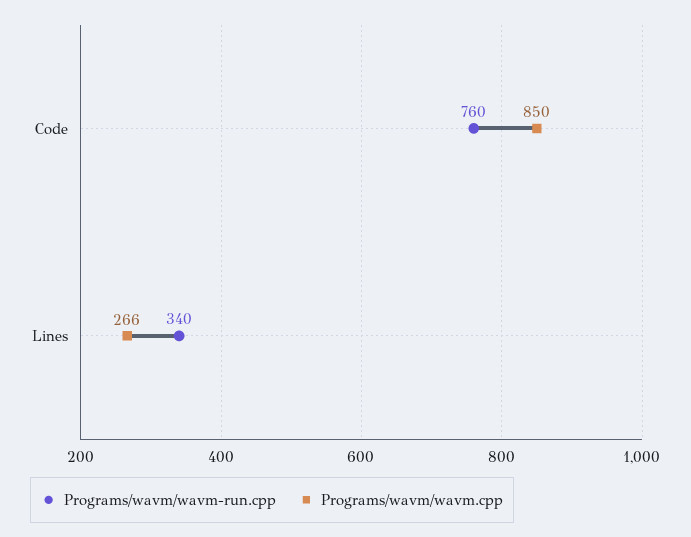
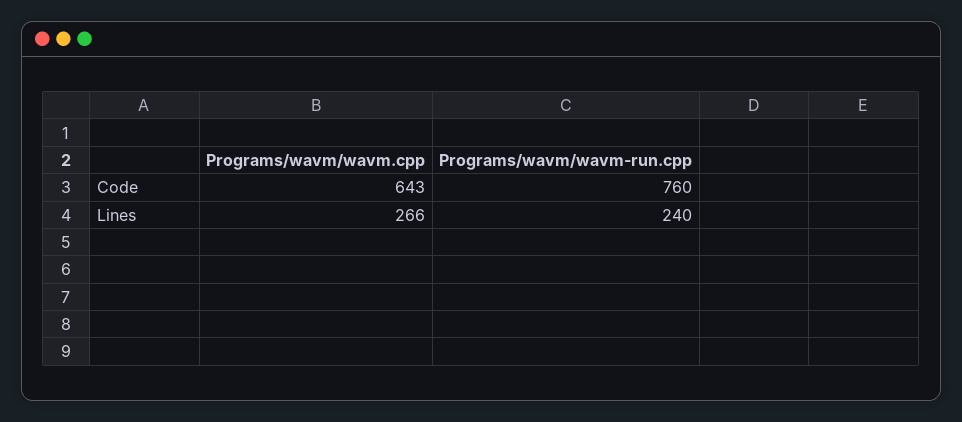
  {
    "Programs/wavm/wavm-run.cpp": {
      "Code": 760,
-     "Lines": 340
+     "Lines": 240
    },
    "Programs/wavm/wavm.cpp": {
-     "Code": 850,
+     "Code": 643,
      "Lines": 266
    }
  }

